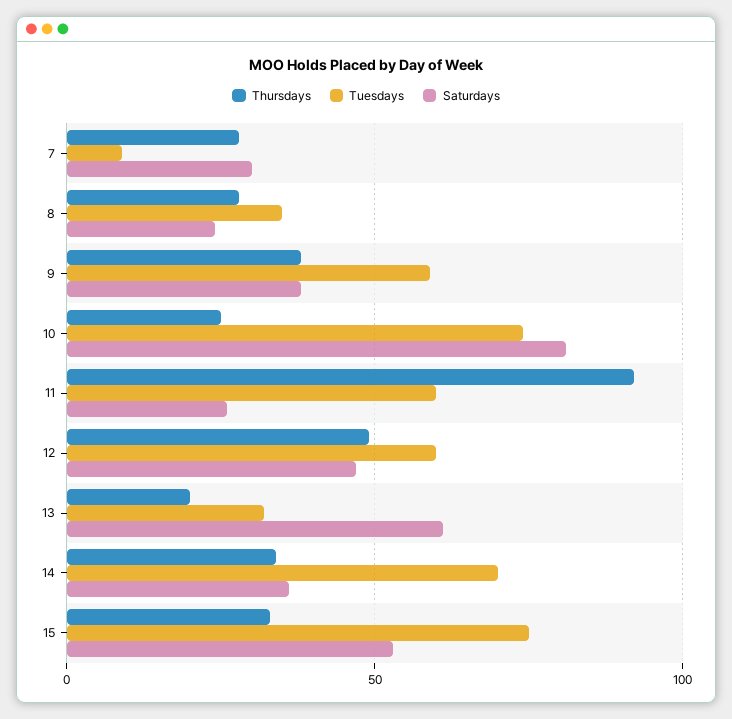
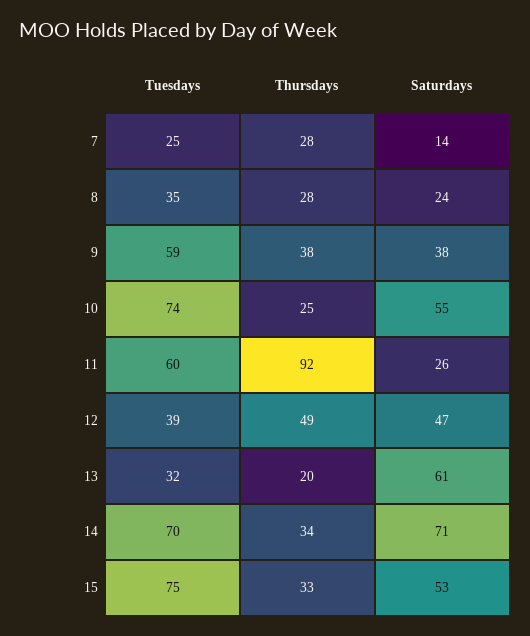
  {
    "Thursdays": {
      "7": 28,
      "8": 28,
      "9": 38,
      "10": 25,
      "11": 92,
      "12": 49,
      "13": 20,
      "14": 34,
      "15": 33
    },
    "Tuesdays": {
-     "7": 10,
+     "7": 25,
      "8": 35,
      "9": 59,
      "10": 74,
      "11": 60,
-     "12": 60,
+     "12": 39,
      "13": 32,
      "14": 70,
      "15": 75
    },
    "Saturdays": {
-     "7": 30,
+     "7": 14,
      "8": 24,
      "9": 38,
-     "10": 80,
+     "10": 55,
      "11": 26,
      "12": 47,
      "13": 61,
-     "14": 35,
+     "14": 71,
      "15": 53
    }
  }

